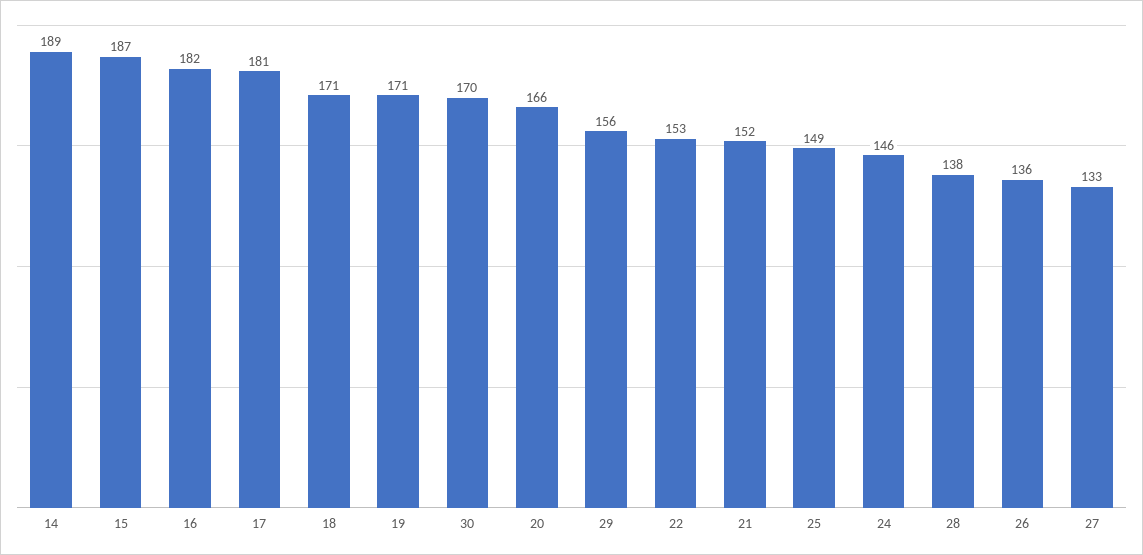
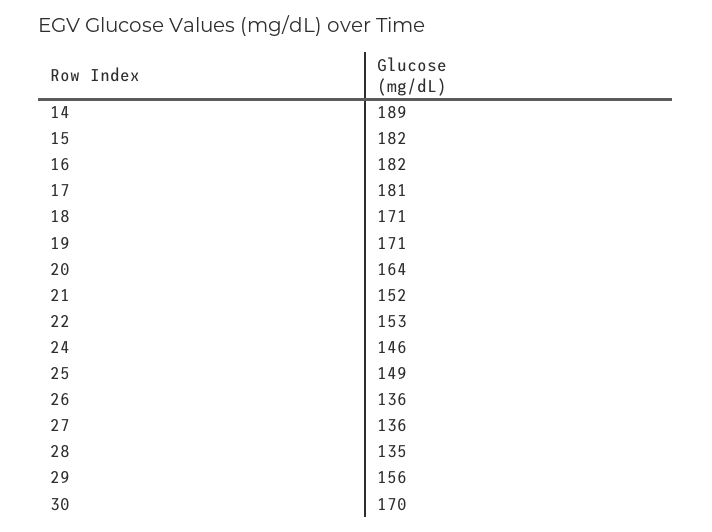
  {
    "14": 189,
-   "15": 187,
+   "15": 182,
    "16": 182,
    "17": 181,
    "18": 171,
    "19": 171,
    "30": 170,
-   "20": 166,
+   "20": 164,
    "29": 156,
    "22": 153,
    "21": 152,
    "25": 149,
    "24": 146,
-   "28": 138,
+   "28": 135,
    "26": 136,
-   "27": 133
+   "27": 136
  }

